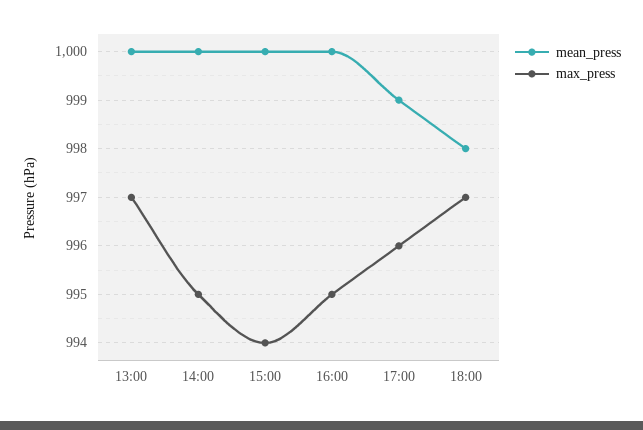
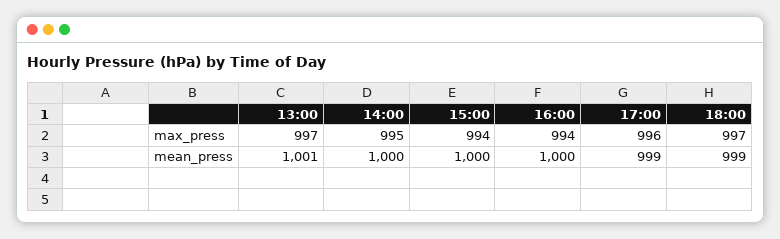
  {
    "mean_press": {
-     "13:00": 1000,
+     "13:00": 1001,
      "14:00": 1000,
      "15:00": 1000,
      "16:00": 1000,
      "17:00": 999,
-     "18:00": 998
+     "18:00": 999
    },
    "max_press": {
      "13:00": 997,
      "14:00": 995,
      "15:00": 994,
-     "16:00": 995,
+     "16:00": 994,
      "17:00": 996,
      "18:00": 997
    }
  }

